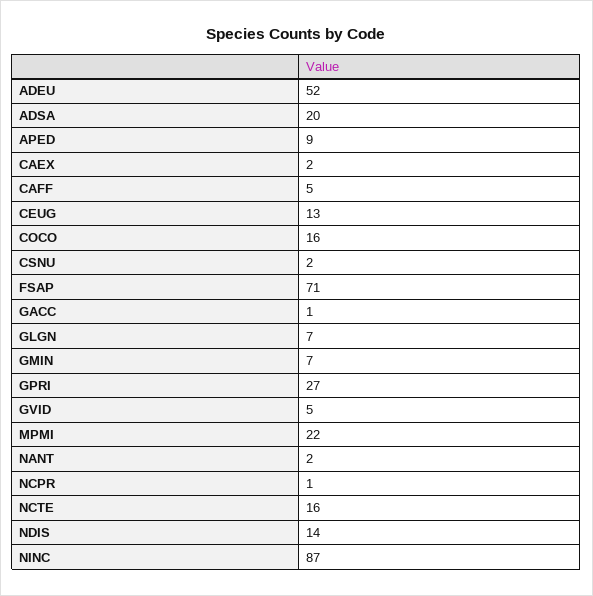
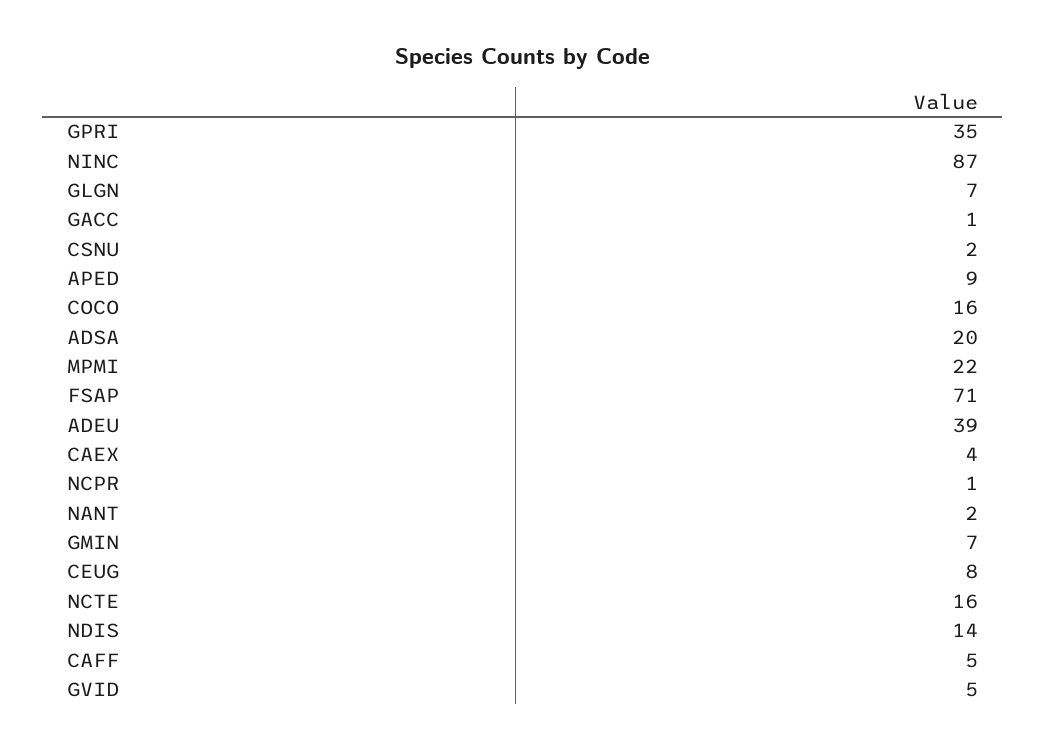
  {
-   "ADEU": 52,
+   "ADEU": 39,
    "ADSA": 20,
    "APED": 9,
-   "CAEX": 2,
+   "CAEX": 4,
    "CAFF": 5,
-   "CEUG": 13,
+   "CEUG": 8,
    "COCO": 16,
    "CSNU": 2,
    "FSAP": 71,
    "GACC": 1,
    "GLGN": 7,
    "GMIN": 7,
-   "GPRI": 27,
+   "GPRI": 35,
    "GVID": 5,
    "MPMI": 22,
    "NANT": 2,
    "NCPR": 1,
    "NCTE": 16,
    "NDIS": 14,
    "NINC": 87
  }

